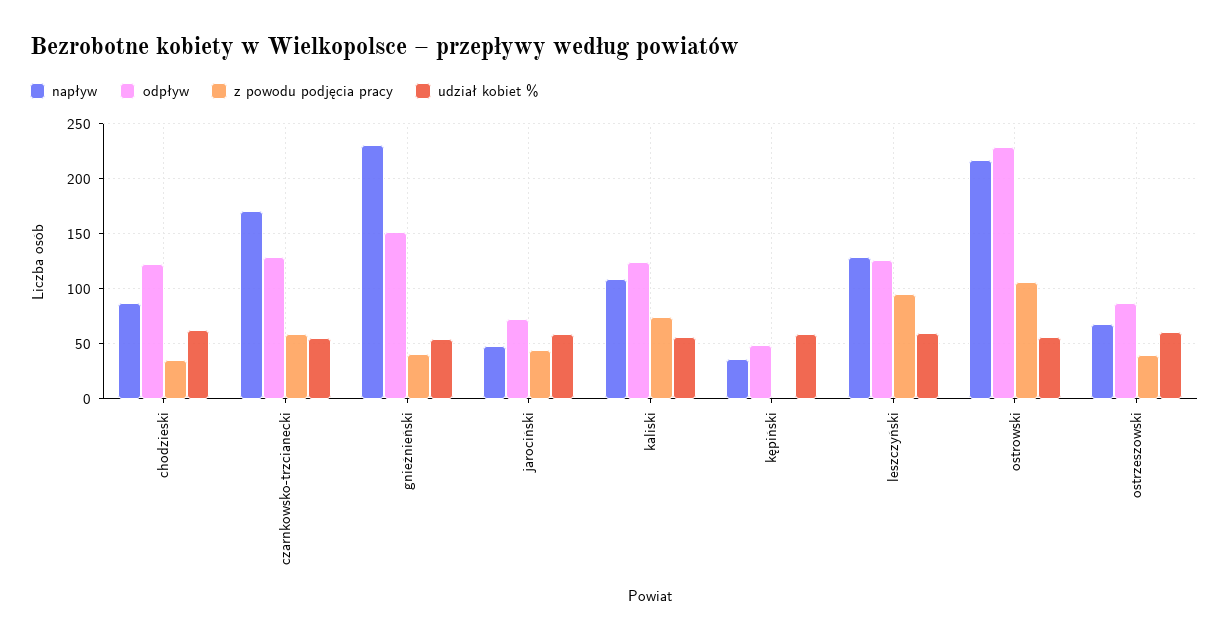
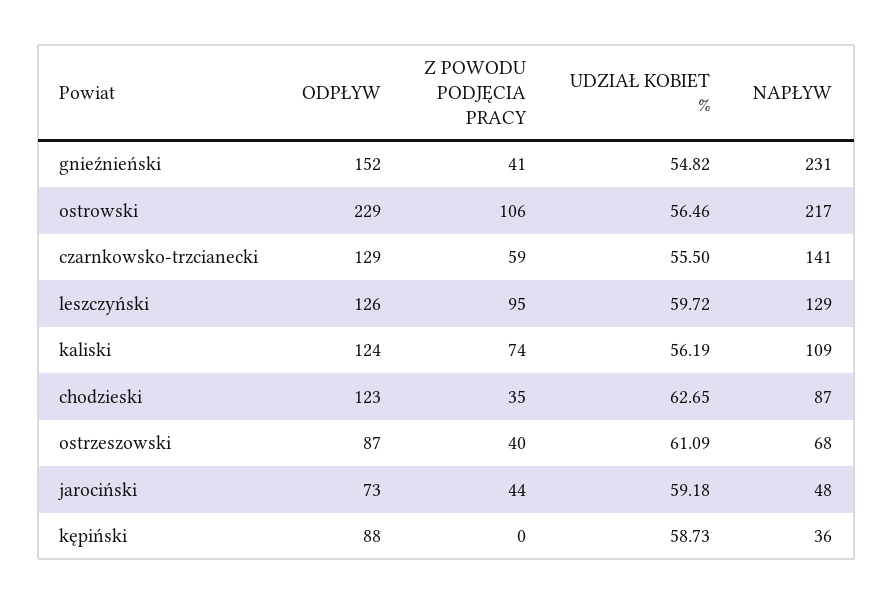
  {
    "napływ": {
      "chodzieski": 87,
-     "czarnkowsko-trzcianecki": 170,
+     "czarnkowsko-trzcianecki": 141,
      "gnieźnieński": 231,
      "jarociński": 48,
      "kaliski": 109,
      "kępiński": 36,
      "leszczyński": 129,
      "ostrowski": 217,
      "ostrzeszowski": 68
    },
    "odpływ": {
      "chodzieski": 123,
      "czarnkowsko-trzcianecki": 129,
      "gnieźnieński": 152,
      "jarociński": 73,
      "kaliski": 124,
-     "kępiński": 50,
+     "kępiński": 88,
      "leszczyński": 126,
      "ostrowski": 229,
      "ostrzeszowski": 87
    },
    "z powodu podjęcia pracy": {
      "chodzieski": 35,
      "czarnkowsko-trzcianecki": 59,
      "gnieźnieński": 41,
      "jarociński": 44,
      "kaliski": 74,
      "kępiński": 0,
      "leszczyński": 95,
      "ostrowski": 106,
      "ostrzeszowski": 40
    },
    "udział kobiet %": {
      "chodzieski": 62.65,
      "czarnkowsko-trzcianecki": 55.5,
      "gnieźnieński": 54.82,
      "jarociński": 59.18,
      "kaliski": 56.19,
      "kępiński": 58.73,
      "leszczyński": 59.72,
      "ostrowski": 56.46,
      "ostrzeszowski": 61.09
    }
  }

